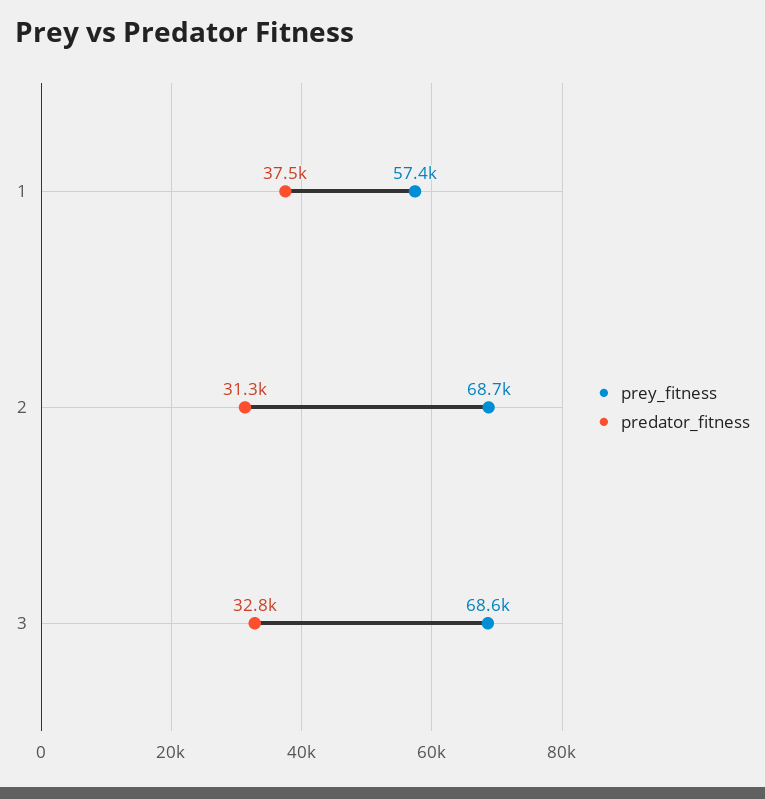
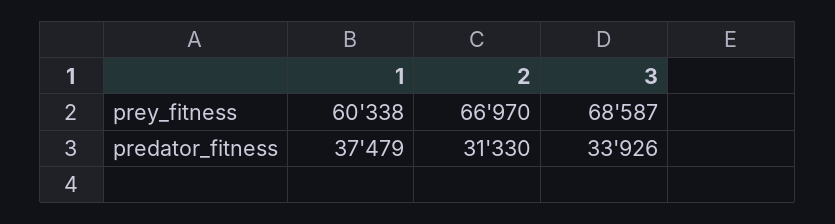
  {
    "prey_fitness": {
-     "1": 57400,
+     "1": 60338,
-     "2": 68700,
+     "2": 66970,
      "3": 68587
    },
    "predator_fitness": {
      "1": 37479,
      "2": 31330,
-     "3": 32800
+     "3": 33926
    }
  }

